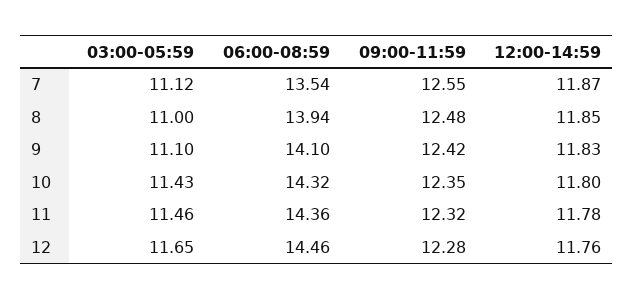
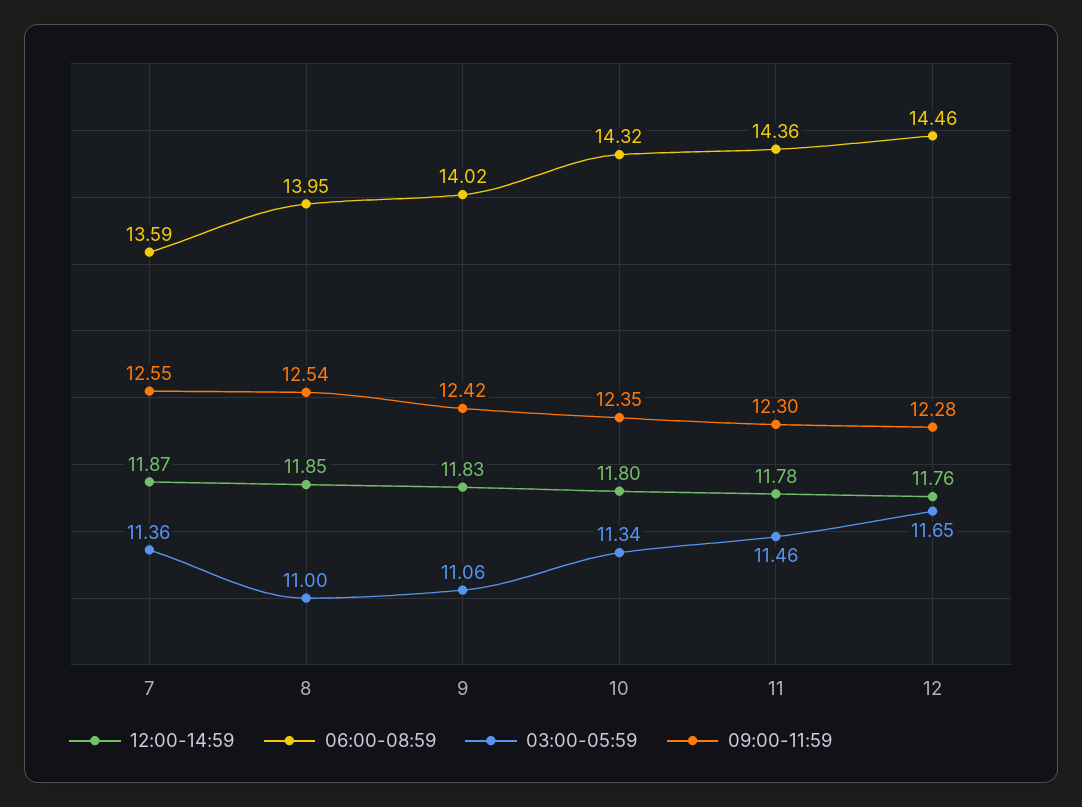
  {
    "03:00-05:59": {
-     "7": 11.12,
+     "7": 11.36,
      "8": 11,
-     "9": 11.1,
+     "9": 11.06,
-     "10": 11.43,
+     "10": 11.34,
      "11": 11.46,
      "12": 11.65
    },
    "06:00-08:59": {
-     "7": 13.54,
+     "7": 13.59,
-     "8": 13.94,
+     "8": 13.95,
-     "9": 14.1,
+     "9": 14.02,
      "10": 14.32,
      "11": 14.36,
      "12": 14.46
    },
    "09:00-11:59": {
      "7": 12.55,
-     "8": 12.48,
+     "8": 12.54,
      "9": 12.42,
      "10": 12.35,
-     "11": 12.32,
+     "11": 12.3,
      "12": 12.28
    },
    "12:00-14:59": {
      "7": 11.87,
      "8": 11.85,
      "9": 11.83,
      "10": 11.8,
      "11": 11.78,
      "12": 11.76
    }
  }

